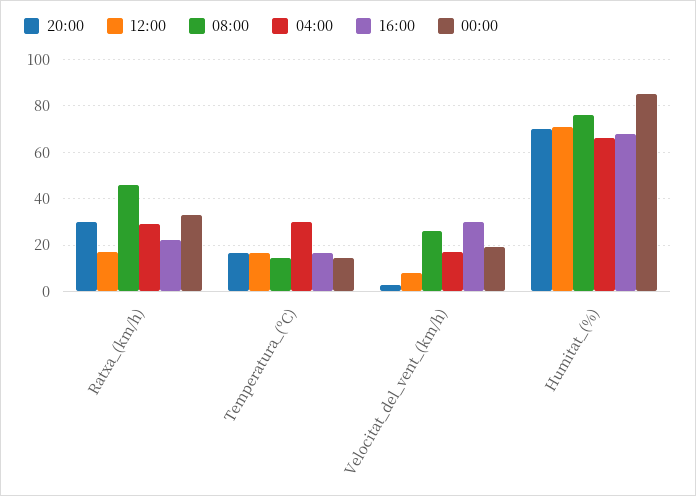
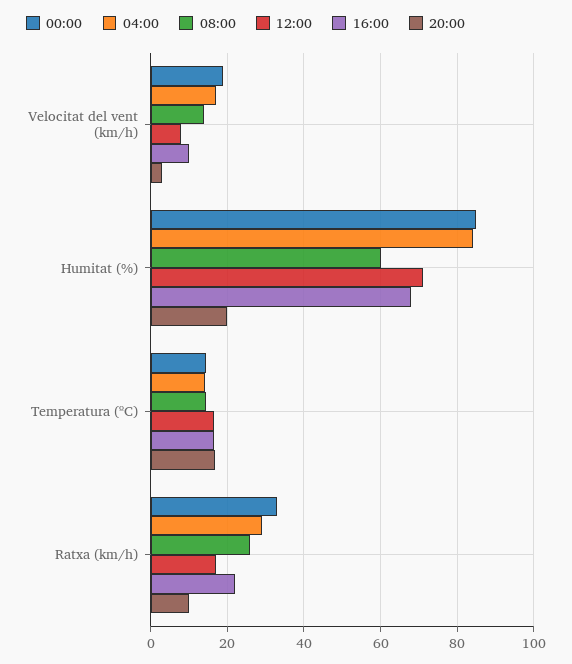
  {
    "20:00": {
-     "Ratxa_(km/h)": 30,
+     "Ratxa_(km/h)": 10,
      "Temperatura_(ºC)": 16,
      "Velocitat_del_vent_(km/h)": 4,
-     "Humitat_(%)": 70
+     "Humitat_(%)": 20
    },
    "12:00": {
      "Ratxa_(km/h)": 18,
      "Temperatura_(ºC)": 16,
      "Velocitat_del_vent_(km/h)": 8,
      "Humitat_(%)": 72
    },
    "08:00": {
-     "Ratxa_(km/h)": 45,
+     "Ratxa_(km/h)": 26,
      "Temperatura_(ºC)": 14,
-     "Velocitat_del_vent_(km/h)": 25,
+     "Velocitat_del_vent_(km/h)": 14,
-     "Humitat_(%)": 75
+     "Humitat_(%)": 60
    },
    "04:00": {
      "Ratxa_(km/h)": 30,
-     "Temperatura_(ºC)": 30,
+     "Temperatura_(ºC)": 14,
      "Velocitat_del_vent_(km/h)": 18,
-     "Humitat_(%)": 65
+     "Humitat_(%)": 84
    },
    "16:00": {
      "Ratxa_(km/h)": 22,
      "Temperatura_(ºC)": 16,
-     "Velocitat_del_vent_(km/h)": 30,
+     "Velocitat_del_vent_(km/h)": 10,
      "Humitat_(%)": 68
    },
    "00:00": {
      "Ratxa_(km/h)": 34,
      "Temperatura_(ºC)": 14,
      "Velocitat_del_vent_(km/h)": 20,
      "Humitat_(%)": 86
    }
  }

